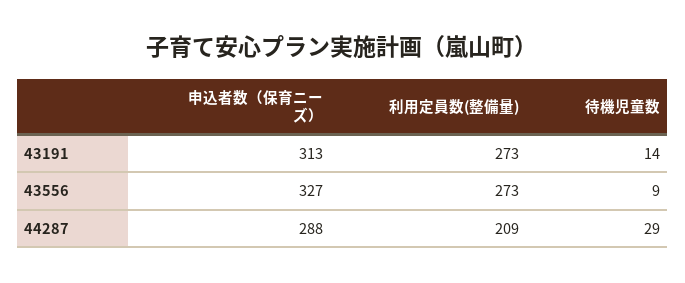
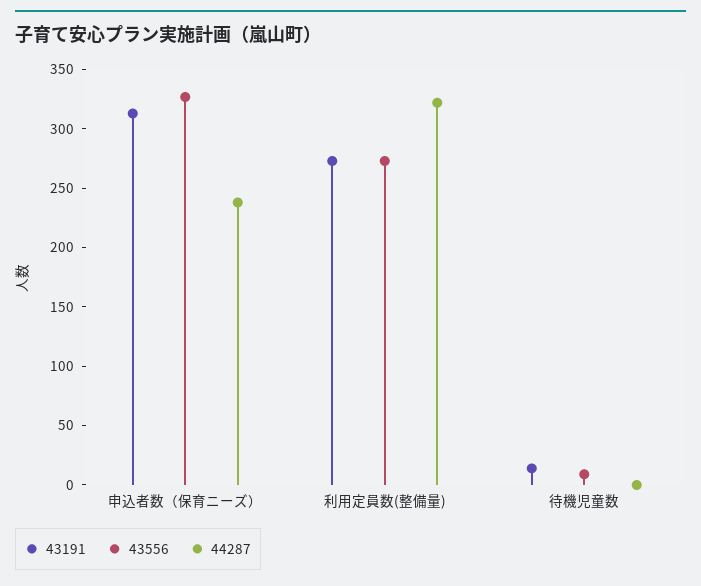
  {
    "43191": {
      "申込者数（保育ニーズ）": 313,
      "利用定員数(整備量)": 273,
      "待機児童数": 14
    },
    "43556": {
      "申込者数（保育ニーズ）": 327,
      "利用定員数(整備量)": 273,
      "待機児童数": 9
    },
    "44287": {
-     "申込者数（保育ニーズ）": 288,
+     "申込者数（保育ニーズ）": 240,
-     "利用定員数(整備量)": 209,
+     "利用定員数(整備量)": 320,
-     "待機児童数": 29
+     "待機児童数": 0
    }
  }

